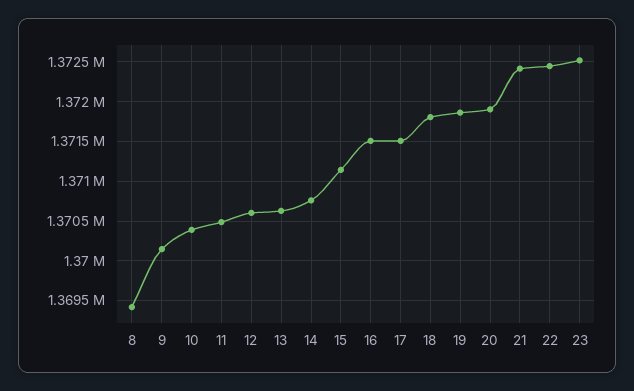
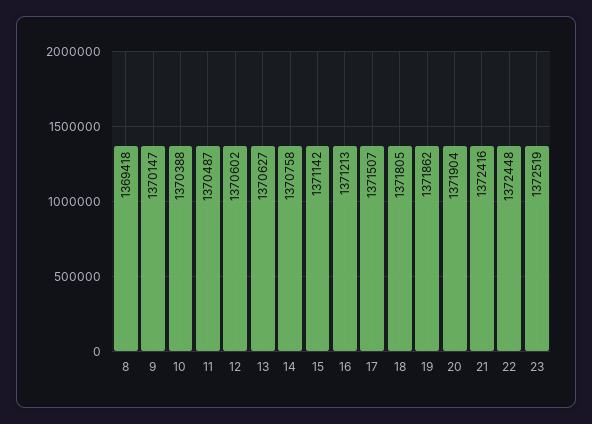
  {
    "8": 1369418,
    "9": 1370147,
    "10": 1370388,
    "11": 1370487,
    "12": 1370602,
    "13": 1370627,
    "14": 1370758,
    "15": 1371142,
-   "16": 1371500,
+   "16": 1371213,
    "17": 1371507,
    "18": 1371805,
    "19": 1371862,
    "20": 1371904,
    "21": 1372416,
    "22": 1372448,
    "23": 1372519
  }

